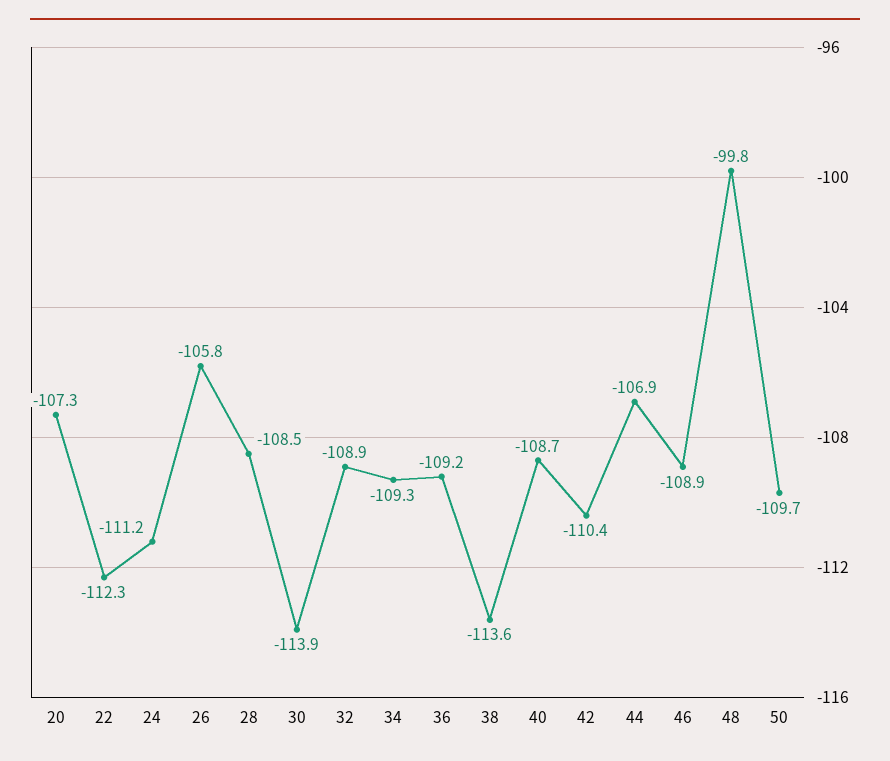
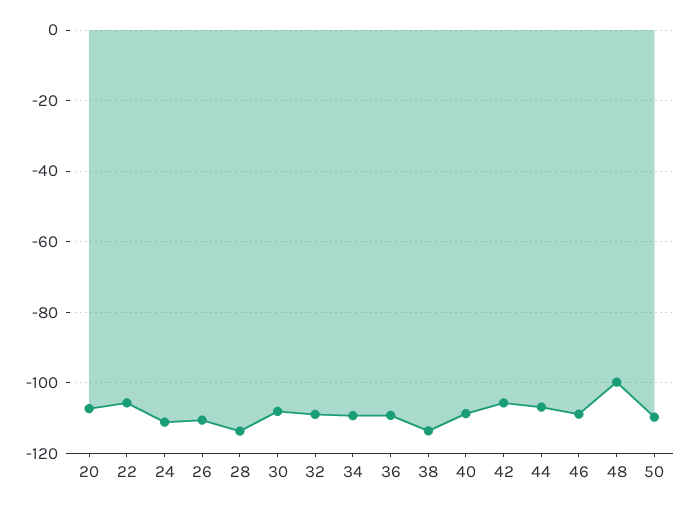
  {
    "20": -107.3,
-   "22": -112.3,
+   "22": -106,
    "24": -111.2,
-   "26": -105.8,
+   "26": -110,
-   "28": -108.5,
+   "28": -114,
-   "30": -113.9,
+   "30": -108,
    "32": -108.9,
    "34": -109.3,
    "36": -109.2,
    "38": -113.6,
    "40": -108.7,
-   "42": -110.4,
+   "42": -106,
    "44": -106.9,
    "46": -108.9,
    "48": -99.8,
    "50": -109.7
  }

